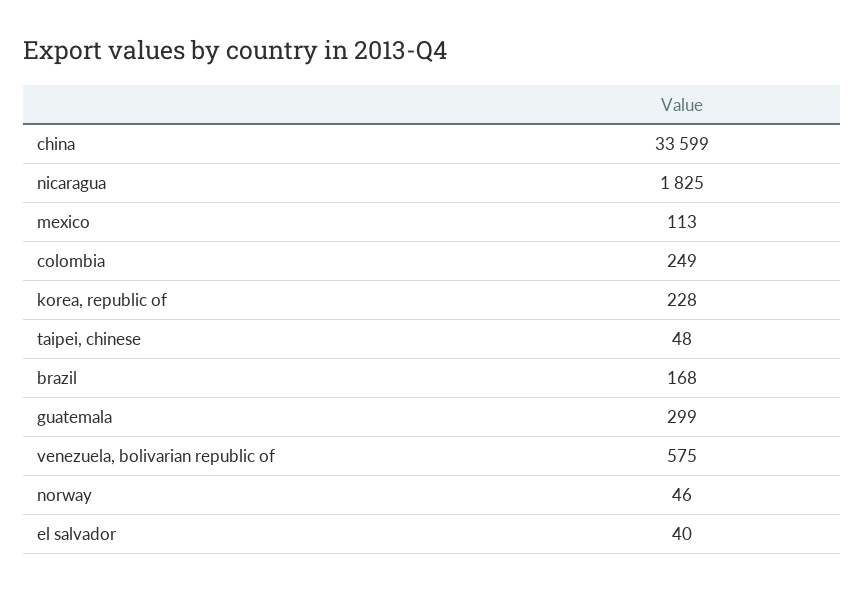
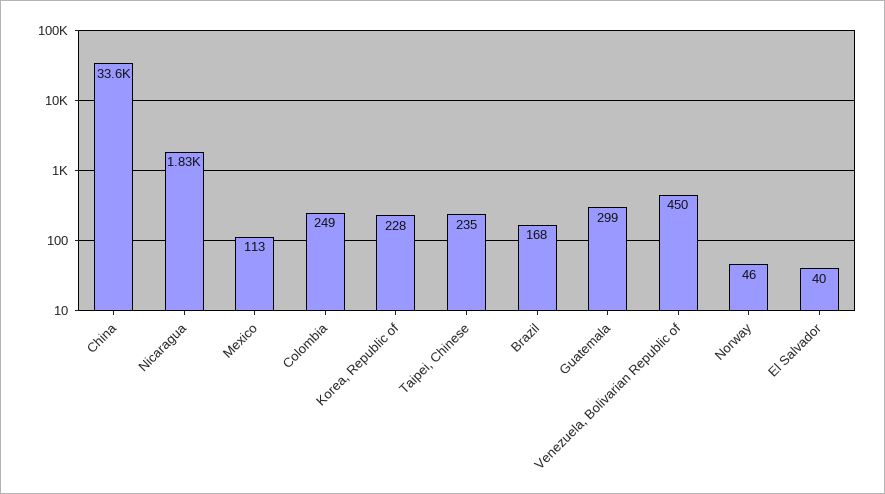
  {
    "china": 33599,
    "nicaragua": 1825,
    "mexico": 113,
    "colombia": 249,
    "korea, republic of": 228,
-   "taipei, chinese": 48,
+   "taipei, chinese": 235,
    "brazil": 168,
    "guatemala": 299,
-   "venezuela, bolivarian republic of": 575,
+   "venezuela, bolivarian republic of": 450,
    "norway": 46,
    "el salvador": 40
  }

